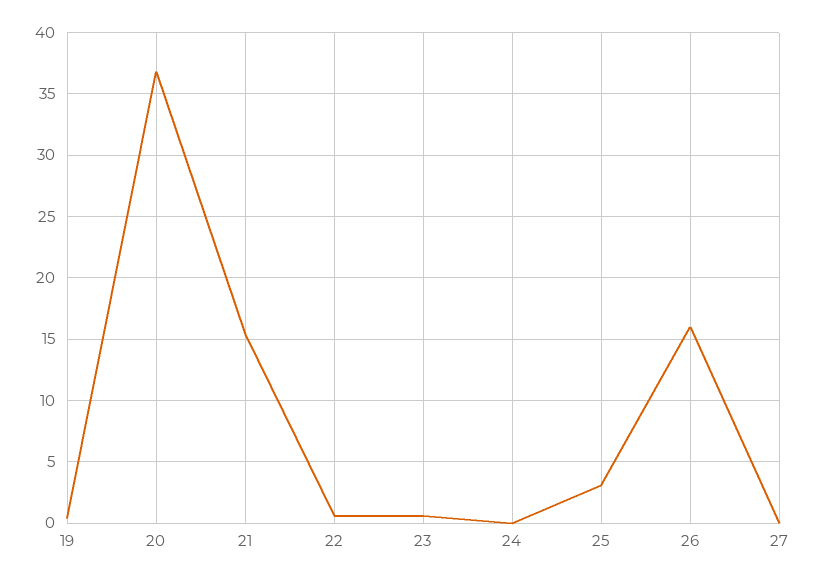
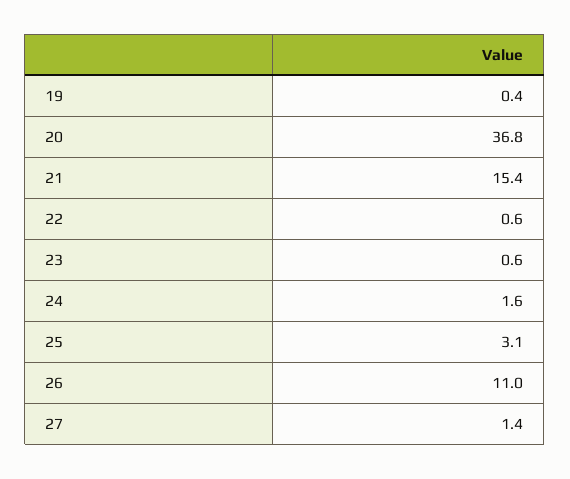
  {
    "19": 0.4,
    "20": 36.8,
    "21": 15.4,
    "22": 0.6,
    "23": 0.6,
-   "24": 0,
+   "24": 1.6,
    "25": 3.1,
-   "26": 16,
+   "26": 11,
-   "27": 0
+   "27": 1.4
  }

